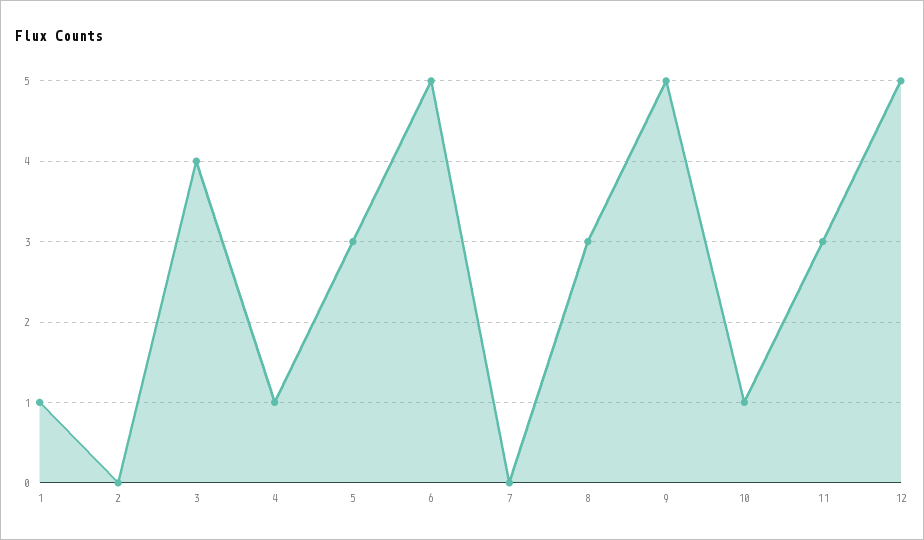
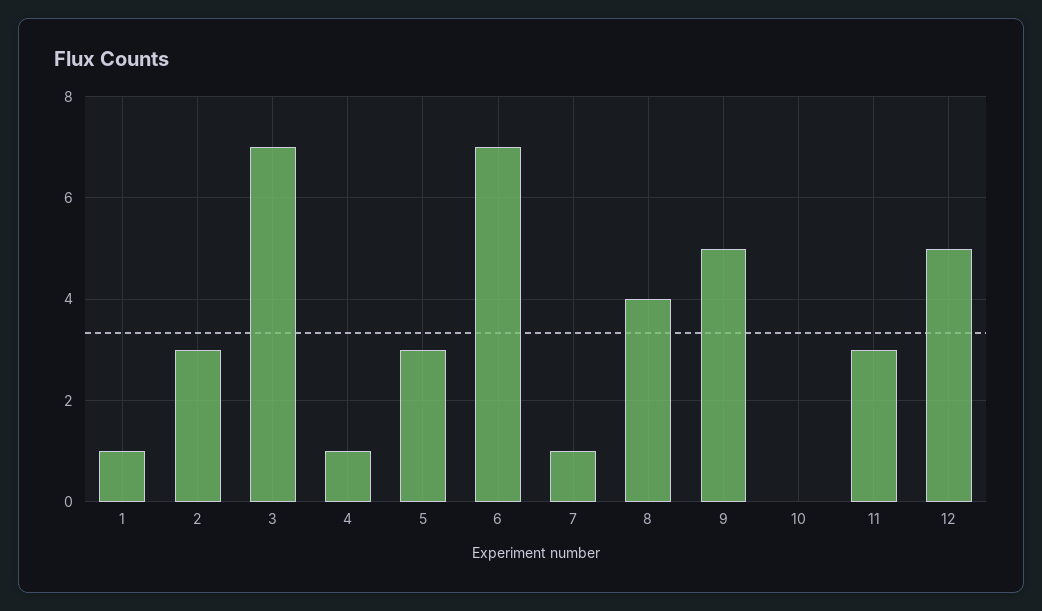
  {
    "1": 1,
-   "2": 0,
+   "2": 3,
-   "3": 4,
+   "3": 7,
    "4": 1,
    "5": 3,
-   "6": 5,
+   "6": 7,
-   "7": 0,
+   "7": 1,
-   "8": 3,
+   "8": 4,
    "9": 5,
-   "10": 1,
+   "10": 0,
    "11": 3,
    "12": 5
  }

